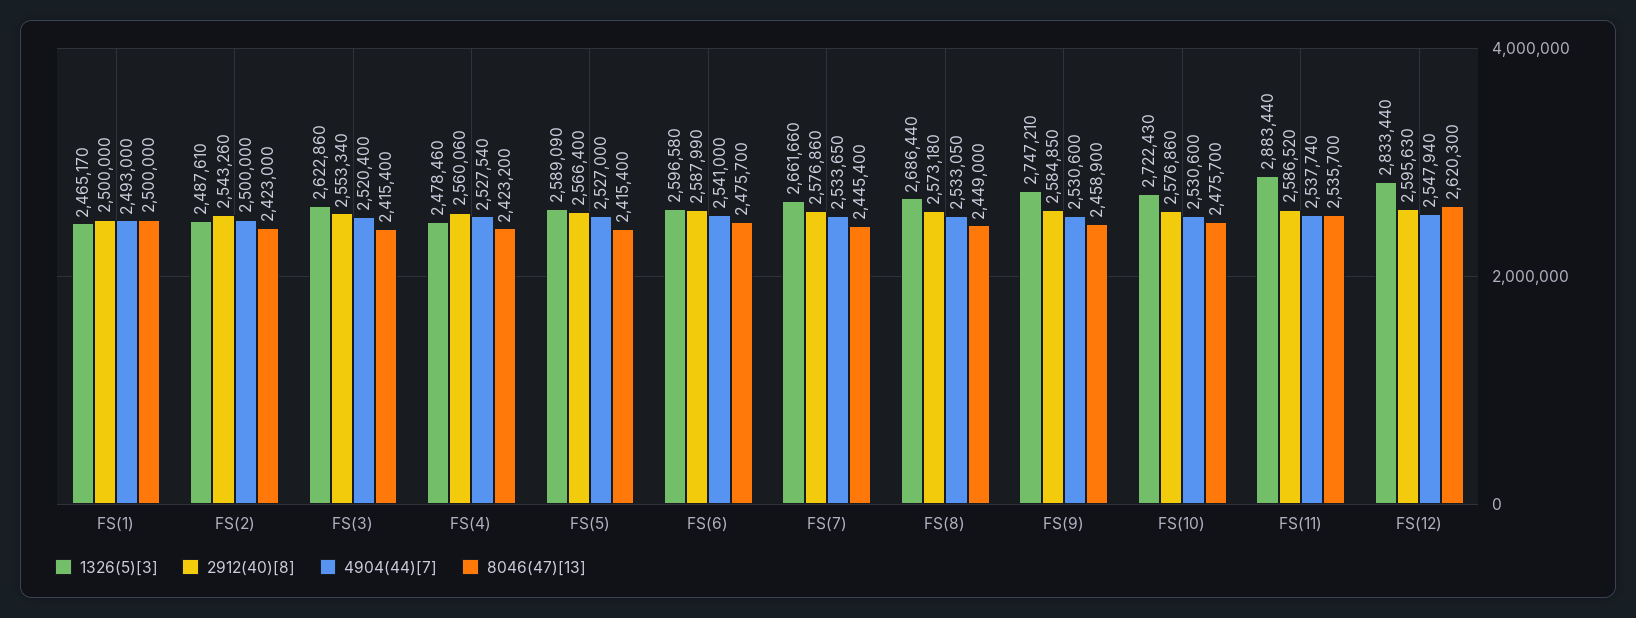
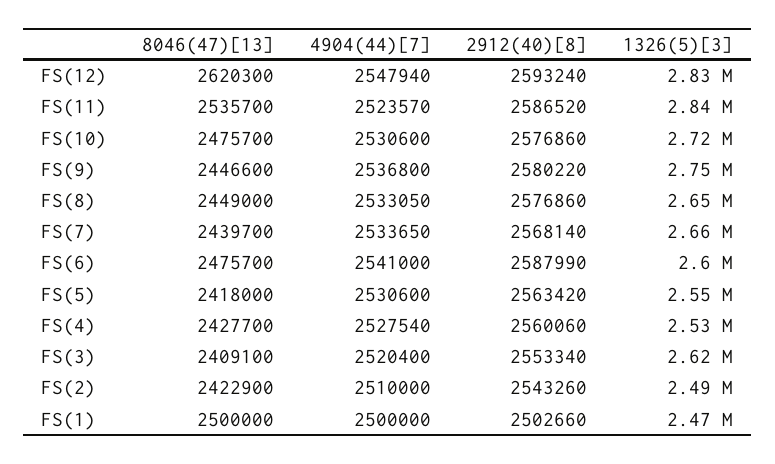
  {
    "1326(5)[3]": {
      "FS(1)": 2465170,
      "FS(2)": 2487610,
      "FS(3)": 2622860,
-     "FS(4)": 2478460,
+     "FS(4)": 2530000,
-     "FS(5)": 2589090,
+     "FS(5)": 2550000,
      "FS(6)": 2596580,
      "FS(7)": 2661660,
-     "FS(8)": 2686440,
+     "FS(8)": 2650000,
      "FS(9)": 2747210,
      "FS(10)": 2722430,
-     "FS(11)": 2883440,
+     "FS(11)": 2840000,
      "FS(12)": 2833440
    },
    "2912(40)[8]": {
-     "FS(1)": 2500000,
+     "FS(1)": 2502660,
      "FS(2)": 2543260,
      "FS(3)": 2553340,
      "FS(4)": 2560060,
-     "FS(5)": 2566400,
+     "FS(5)": 2563420,
      "FS(6)": 2587990,
-     "FS(7)": 2576860,
+     "FS(7)": 2568140,
-     "FS(8)": 2573180,
+     "FS(8)": 2576860,
-     "FS(9)": 2584850,
+     "FS(9)": 2580220,
      "FS(10)": 2576860,
      "FS(11)": 2586520,
-     "FS(12)": 2595630
+     "FS(12)": 2593240
    },
    "4904(44)[7]": {
-     "FS(1)": 2493000,
+     "FS(1)": 2500000,
-     "FS(2)": 2500000,
+     "FS(2)": 2510000,
      "FS(3)": 2520400,
      "FS(4)": 2527540,
-     "FS(5)": 2527000,
+     "FS(5)": 2530600,
      "FS(6)": 2541000,
      "FS(7)": 2533650,
      "FS(8)": 2533050,
-     "FS(9)": 2530600,
+     "FS(9)": 2536800,
      "FS(10)": 2530600,
-     "FS(11)": 2537740,
+     "FS(11)": 2523570,
      "FS(12)": 2547940
    },
    "8046(47)[13]": {
      "FS(1)": 2500000,
-     "FS(2)": 2423000,
+     "FS(2)": 2422900,
-     "FS(3)": 2415400,
+     "FS(3)": 2409100,
-     "FS(4)": 2423200,
+     "FS(4)": 2427700,
-     "FS(5)": 2415400,
+     "FS(5)": 2418000,
      "FS(6)": 2475700,
-     "FS(7)": 2445400,
+     "FS(7)": 2439700,
      "FS(8)": 2449000,
-     "FS(9)": 2458900,
+     "FS(9)": 2446600,
      "FS(10)": 2475700,
      "FS(11)": 2535700,
      "FS(12)": 2620300
    }
  }

